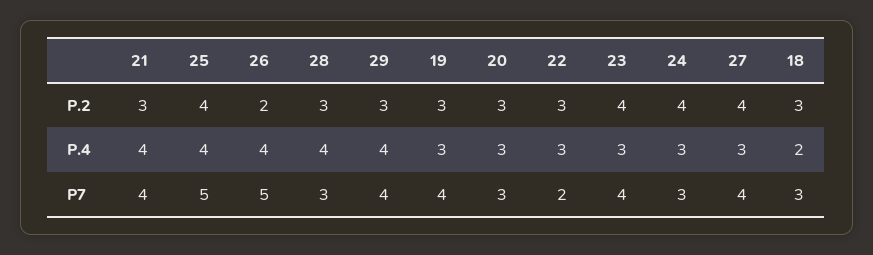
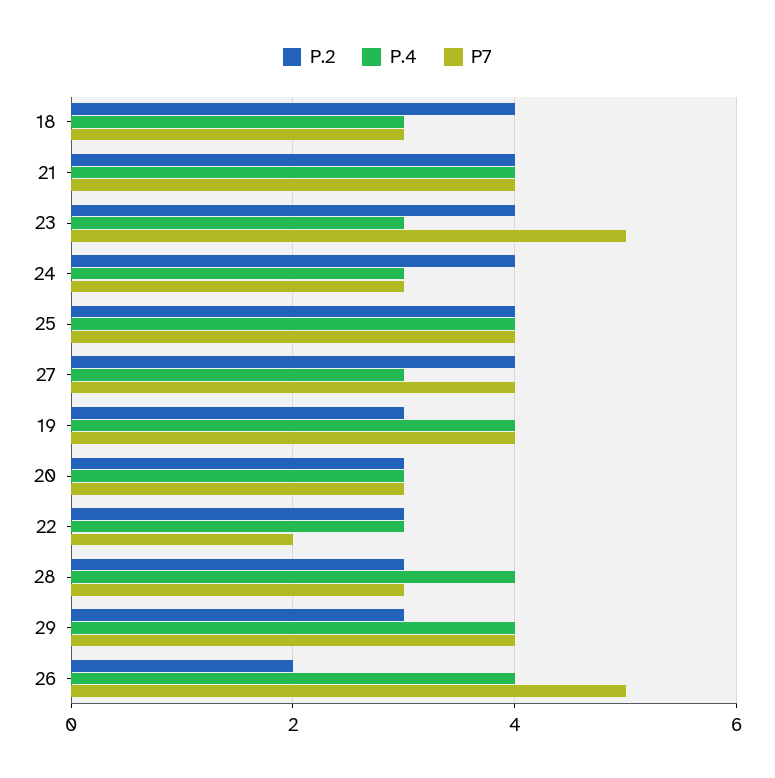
  {
    "P.2": {
-     "21": 3,
+     "21": 4,
      "25": 4,
      "26": 2,
      "28": 3,
      "29": 3,
      "19": 3,
      "20": 3,
      "22": 3,
      "23": 4,
      "24": 4,
      "27": 4,
-     "18": 3
+     "18": 4
    },
    "P.4": {
      "21": 4,
      "25": 4,
      "26": 4,
      "28": 4,
      "29": 4,
-     "19": 3,
+     "19": 4,
      "20": 3,
      "22": 3,
      "23": 3,
      "24": 3,
      "27": 3,
-     "18": 2
+     "18": 3
    },
    "P7": {
      "21": 4,
-     "25": 5,
+     "25": 4,
      "26": 5,
      "28": 3,
      "29": 4,
      "19": 4,
      "20": 3,
      "22": 2,
-     "23": 4,
+     "23": 5,
      "24": 3,
      "27": 4,
      "18": 3
    }
  }

